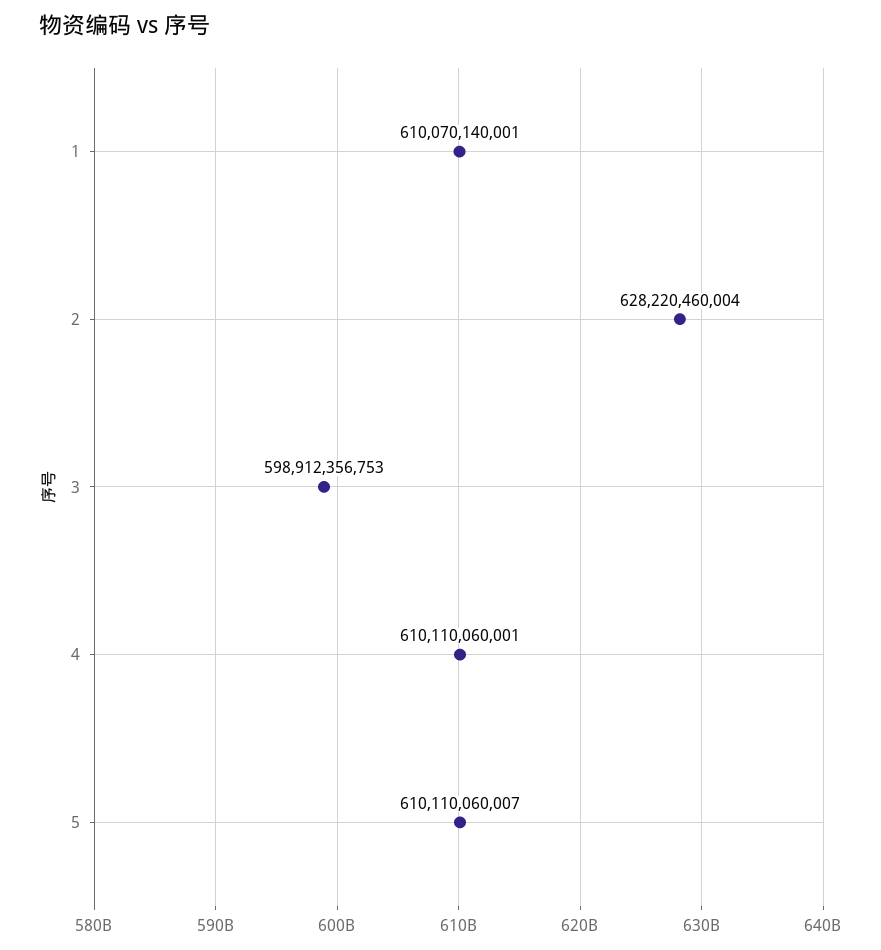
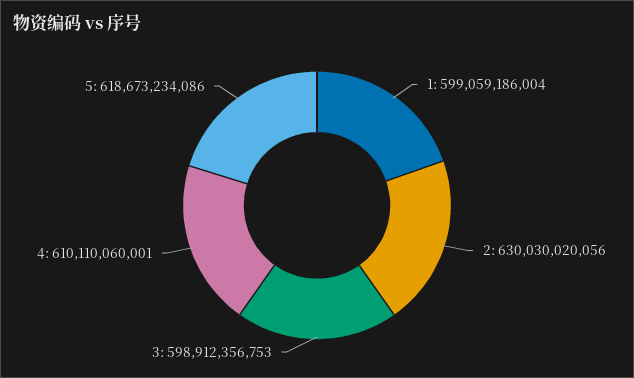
  {
-   "1": 610070140001,
+   "1": 599059186004,
-   "2": 628220460004,
+   "2": 630030020056,
    "3": 598912356753,
    "4": 610110060001,
-   "5": 610110060007
+   "5": 618673234086
  }

